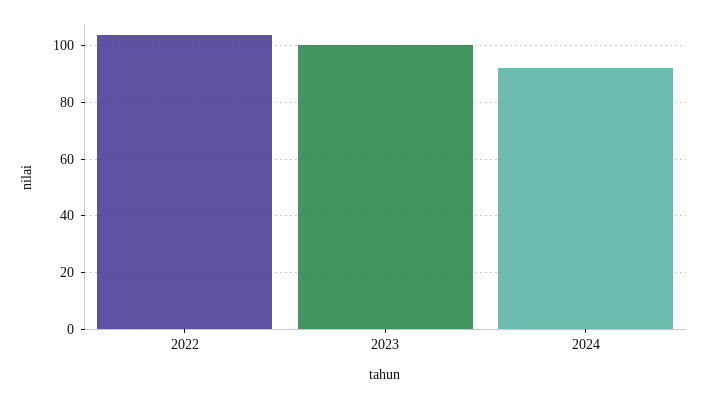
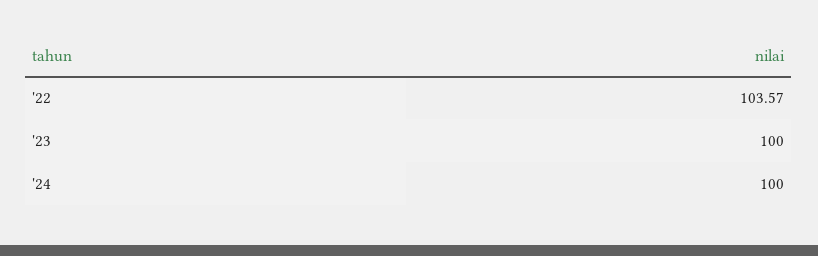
  {
    "2022": 103.57,
    "2023": 100,
-   "2024": 92.5
+   "2024": 100
  }

